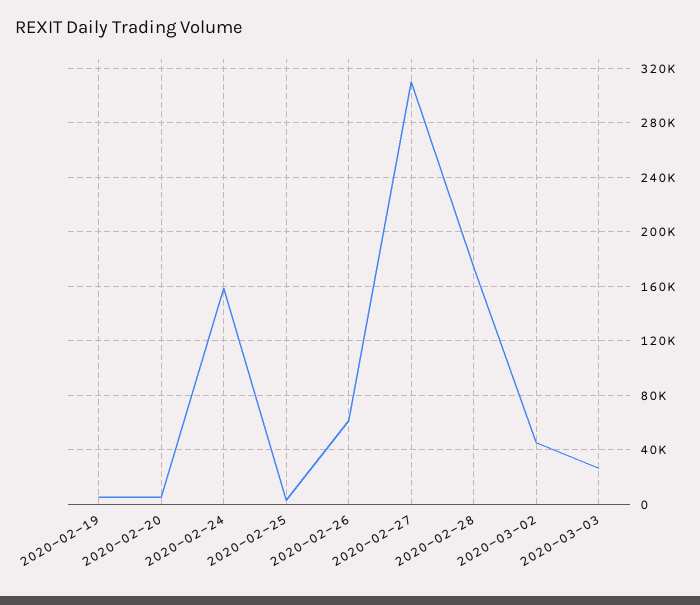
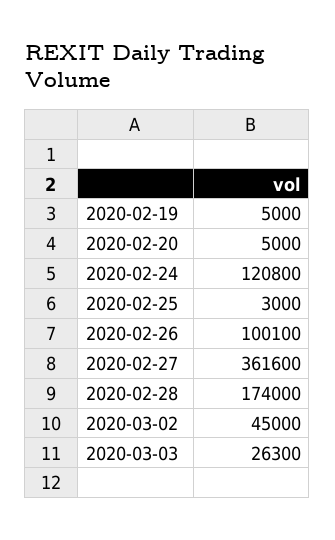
  {
    "2020-02-19": 5000,
    "2020-02-20": 5000,
-   "2020-02-24": 160000,
+   "2020-02-24": 120800,
    "2020-02-25": 3000,
-   "2020-02-26": 60000,
+   "2020-02-26": 100100,
-   "2020-02-27": 310000,
+   "2020-02-27": 361600,
    "2020-02-28": 174000,
    "2020-03-02": 45000,
    "2020-03-03": 26300
  }

